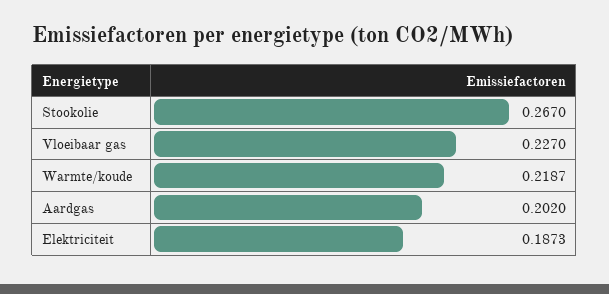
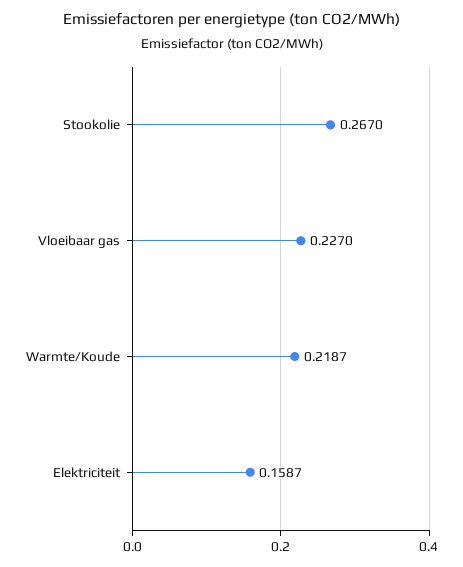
  {
    "Stookolie": 0.267,
    "Vloeibaar gas": 0.227,
    "Warmte/koude": 0.2187,
-   "Aardgas": 0.202,
-   "Elektriciteit": 0.1873
+   "Elektriciteit": 0.1587
  }

